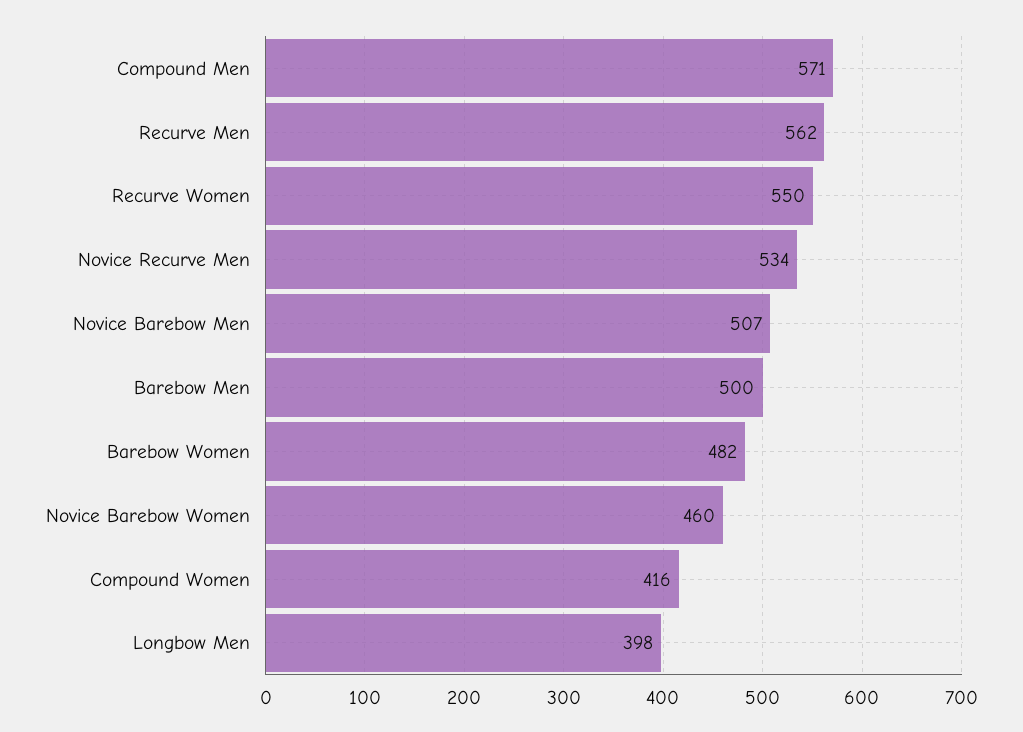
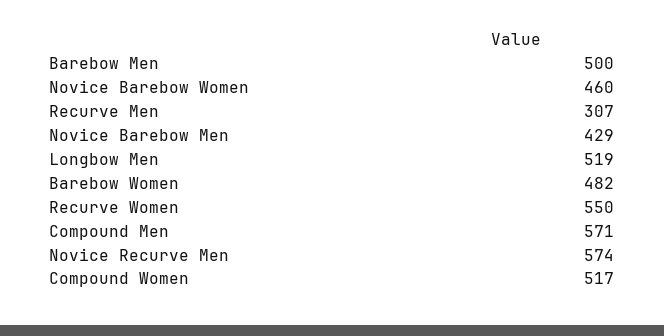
  {
    "Compound Men": 571,
-   "Recurve Men": 562,
+   "Recurve Men": 307,
    "Recurve Women": 550,
-   "Novice Recurve Men": 534,
+   "Novice Recurve Men": 574,
-   "Novice Barebow Men": 507,
+   "Novice Barebow Men": 429,
    "Barebow Men": 500,
    "Barebow Women": 482,
    "Novice Barebow Women": 460,
-   "Compound Women": 416,
+   "Compound Women": 517,
-   "Longbow Men": 398
+   "Longbow Men": 519
  }

